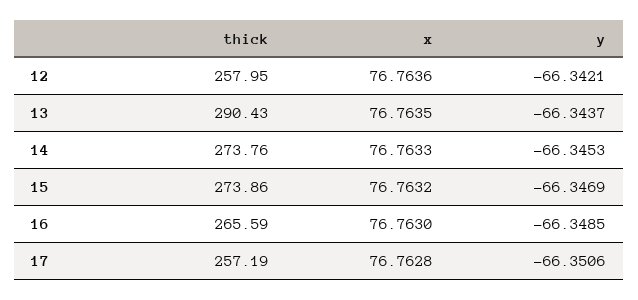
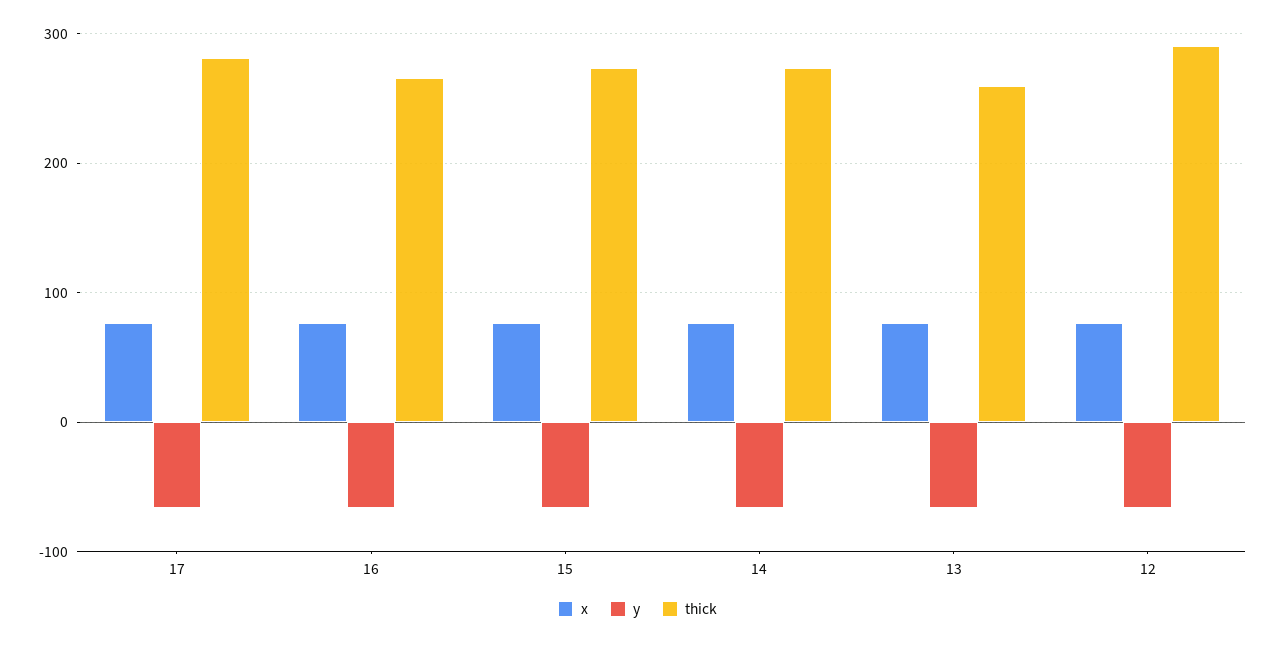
  {
    "thick": {
-     "12": 257.95,
+     "12": 290,
-     "13": 290.43,
+     "13": 260,
      "14": 273.76,
      "15": 273.86,
      "16": 265.59,
-     "17": 257.19
+     "17": 280
    },
    "x": {
      "12": 76.7636,
      "13": 76.7635,
      "14": 76.7633,
      "15": 76.7632,
      "16": 76.763,
      "17": 76.7628
    },
    "y": {
      "12": -66.3421,
      "13": -66.3437,
      "14": -66.3453,
      "15": -66.3469,
      "16": -66.3485,
      "17": -66.3506
    }
  }

